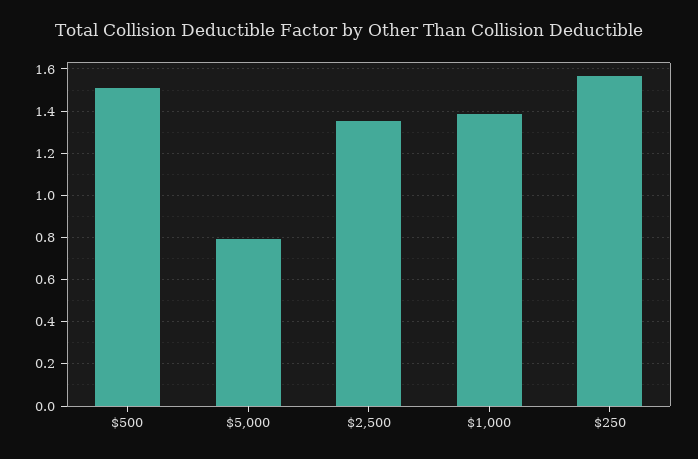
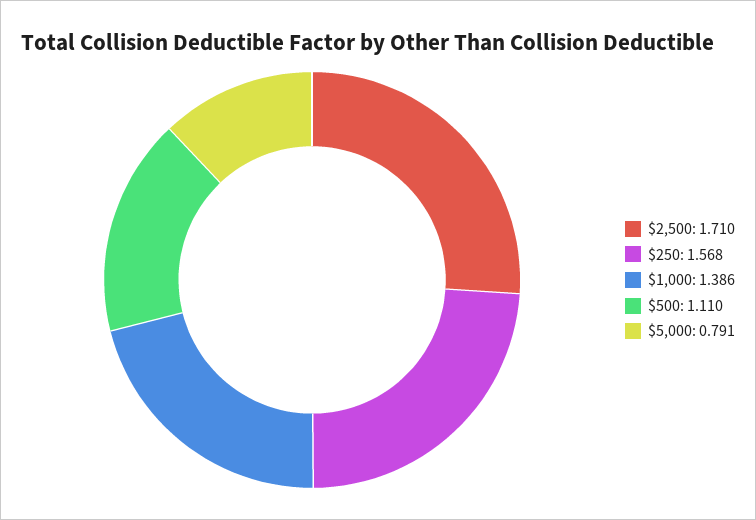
  {
-   "$500": 1.5,
+   "$500": 1.11,
    "$5,000": 0.791,
-   "$2,500": 1.35,
+   "$2,500": 1.71,
    "$1,000": 1.386,
    "$250": 1.568
  }

